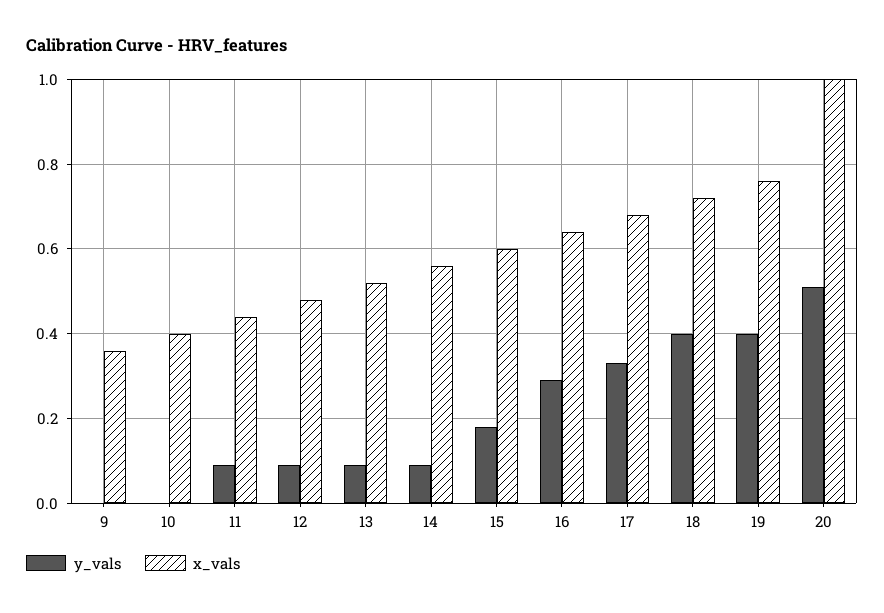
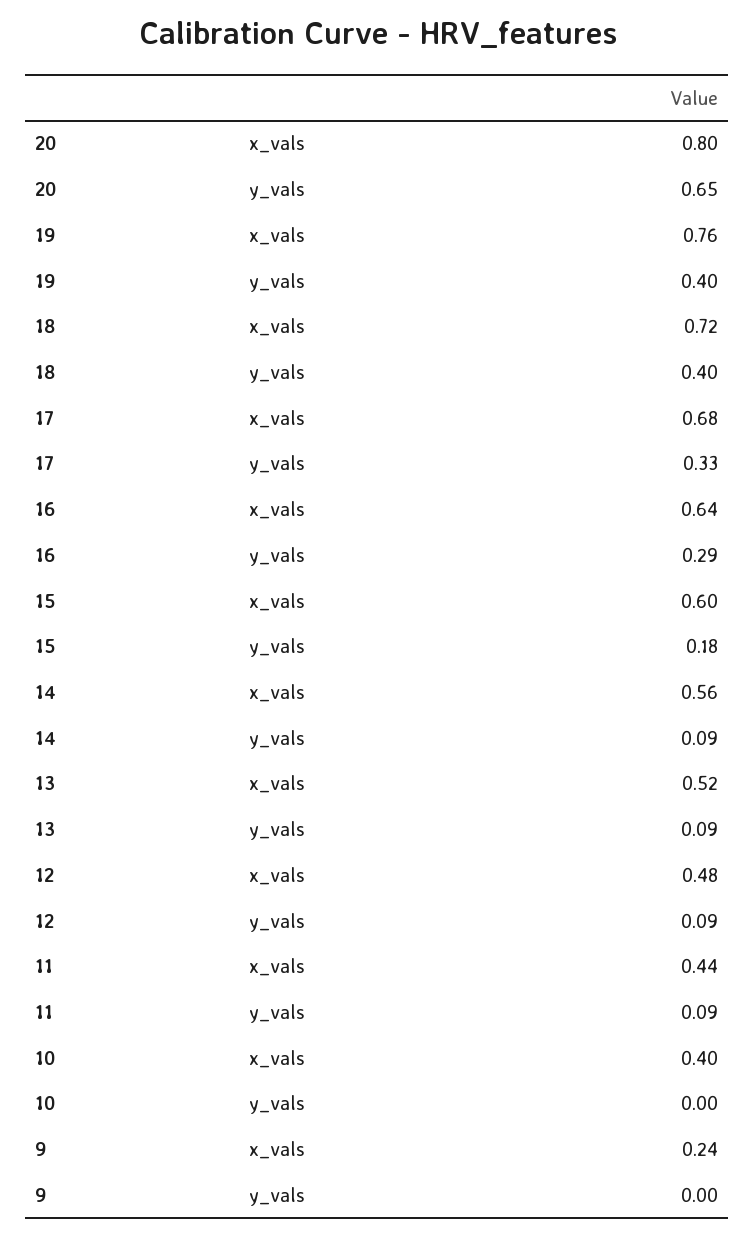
  {
    "y_vals": {
      "9": 0,
      "10": 0,
      "11": 0.09,
      "12": 0.09,
      "13": 0.09,
      "14": 0.09,
      "15": 0.18,
      "16": 0.29,
      "17": 0.33,
      "18": 0.4,
      "19": 0.4,
-     "20": 0.5
+     "20": 0.65
    },
    "x_vals": {
-     "9": 0.35,
+     "9": 0.24,
      "10": 0.4,
      "11": 0.44,
      "12": 0.48,
      "13": 0.52,
      "14": 0.56,
      "15": 0.6,
      "16": 0.64,
      "17": 0.68,
      "18": 0.72,
      "19": 0.76,
-     "20": 1
+     "20": 0.8
    }
  }

